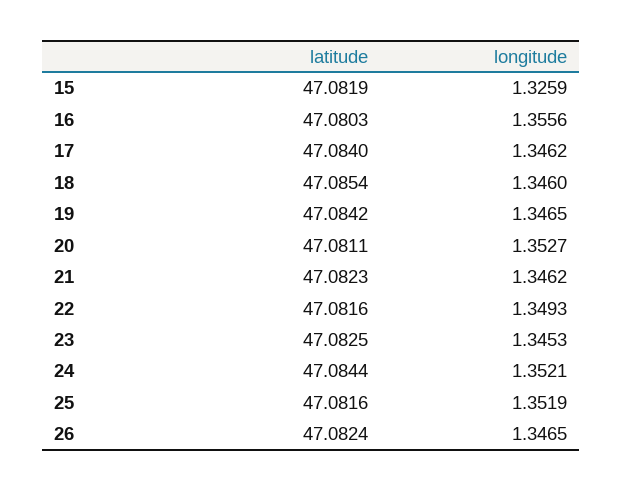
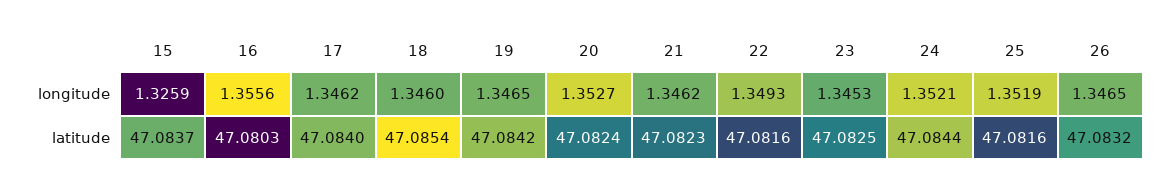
  {
    "latitude": {
-     "15": 47.0819,
+     "15": 47.0837,
      "16": 47.0803,
      "17": 47.084,
      "18": 47.0854,
      "19": 47.0842,
-     "20": 47.0811,
+     "20": 47.0824,
      "21": 47.0823,
      "22": 47.0816,
      "23": 47.0825,
      "24": 47.0844,
      "25": 47.0816,
-     "26": 47.0824
+     "26": 47.0832
    },
    "longitude": {
      "15": 1.3259,
      "16": 1.3556,
      "17": 1.3462,
      "18": 1.346,
      "19": 1.3465,
      "20": 1.3527,
      "21": 1.3462,
      "22": 1.3493,
      "23": 1.3453,
      "24": 1.3521,
      "25": 1.3519,
      "26": 1.3465
    }
  }

